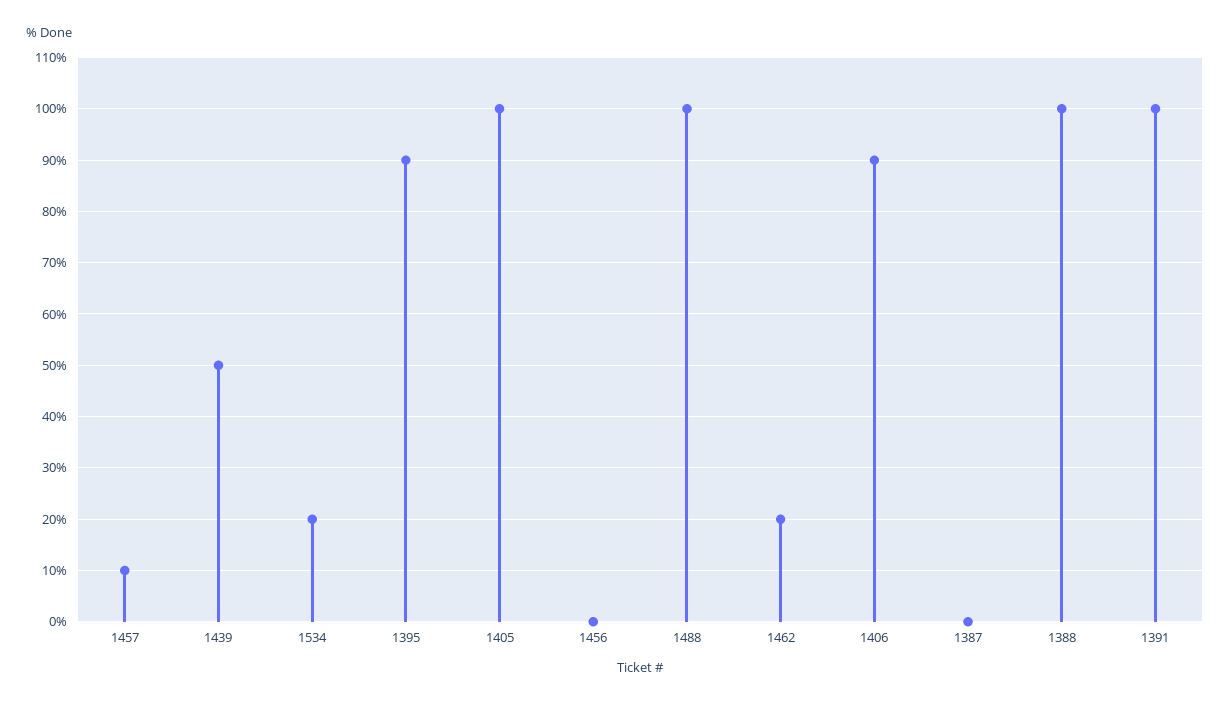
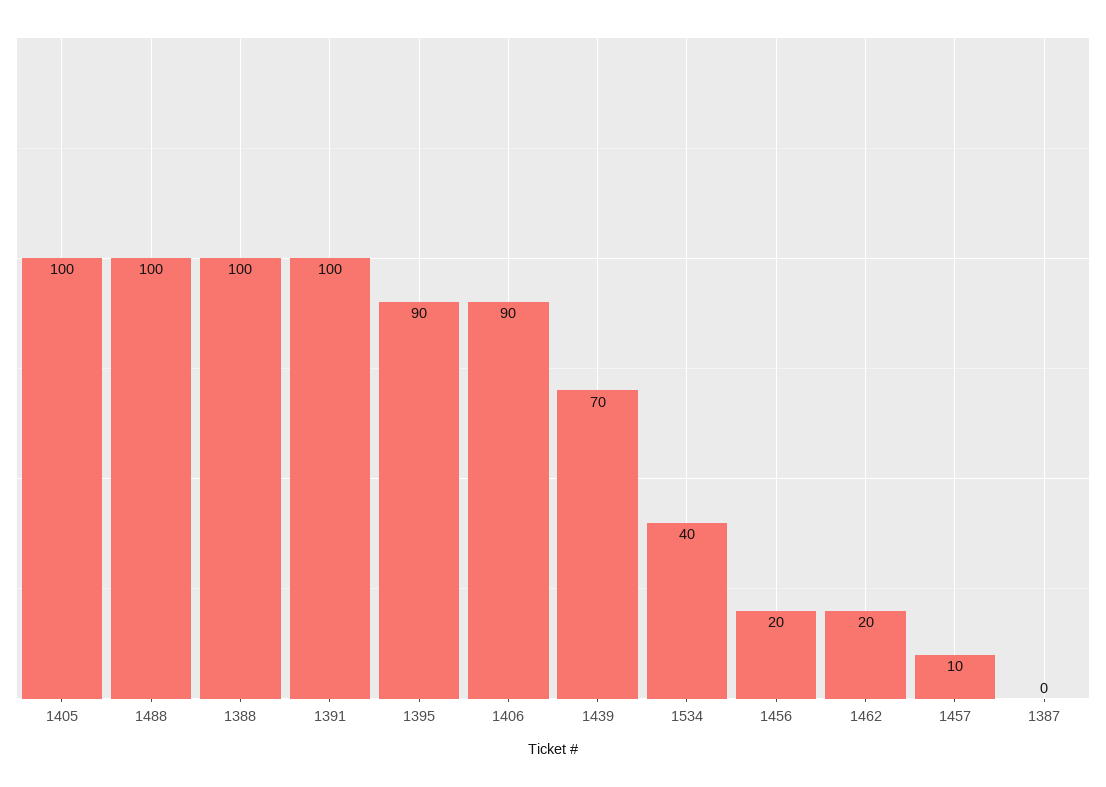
  {
    "1457": 10,
-   "1439": 50,
+   "1439": 70,
-   "1534": 20,
+   "1534": 40,
    "1395": 90,
    "1405": 100,
-   "1456": 0,
+   "1456": 20,
    "1488": 100,
    "1462": 20,
    "1406": 90,
    "1387": 0,
    "1388": 100,
    "1391": 100
  }

